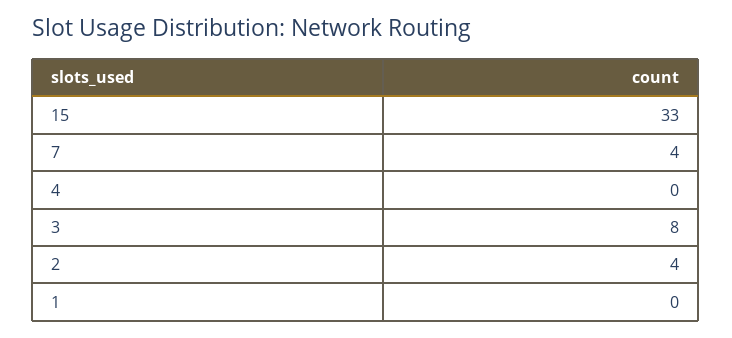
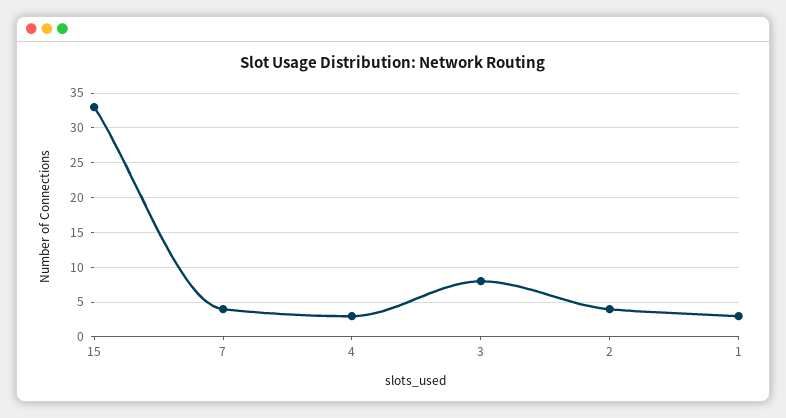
  {
    "15": 33,
    "7": 4,
-   "4": 0,
+   "4": 3,
    "3": 8,
    "2": 4,
-   "1": 0
+   "1": 3
  }

